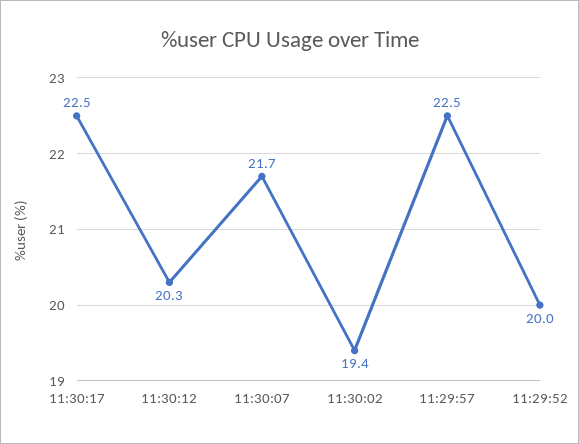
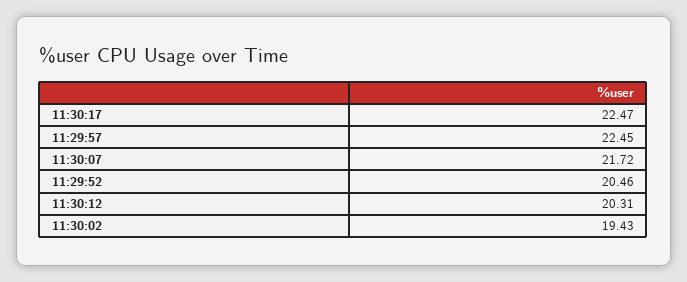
  {
    "11:30:17": 22.47,
    "11:30:12": 20.31,
    "11:30:07": 21.72,
    "11:30:02": 19.43,
    "11:29:57": 22.45,
-   "11:29:52": 20
+   "11:29:52": 20.46
  }

